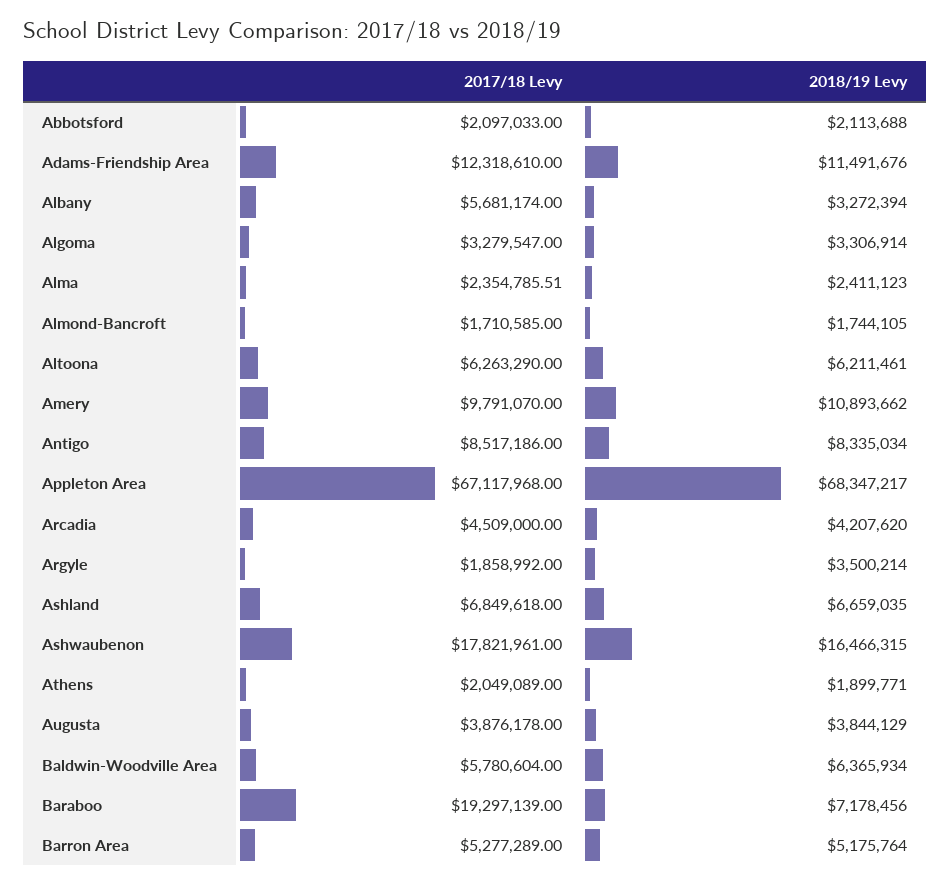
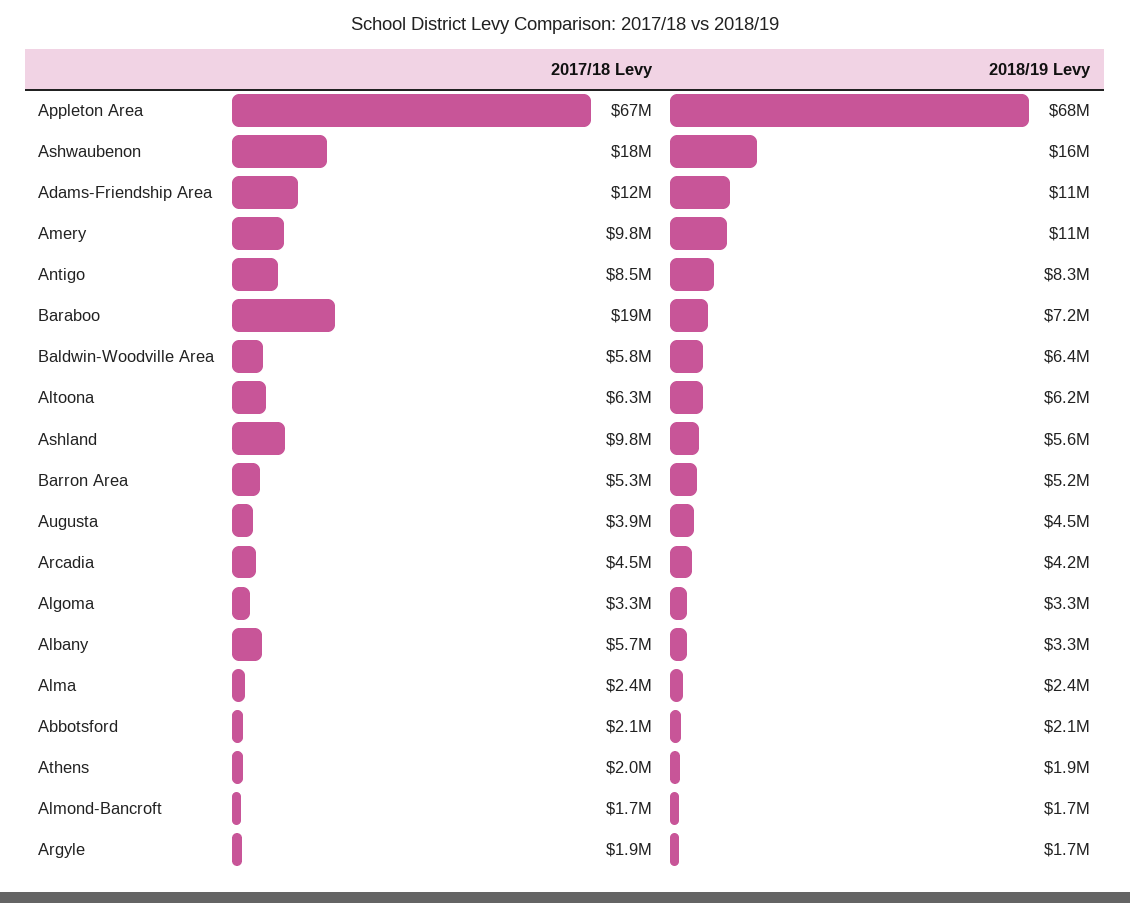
  {
    "2017/18 Levy": {
      "Abbotsford": 2097033,
      "Adams-Friendship Area": 12318610,
      "Albany": 5681174,
      "Algoma": 3279547,
      "Alma": 2354785.51,
      "Almond-Bancroft": 1710585,
      "Altoona": 6263290,
      "Amery": 9791070,
      "Antigo": 8517186,
      "Appleton Area": 67117968,
      "Arcadia": 4509000,
      "Argyle": 1858992,
-     "Ashland": 6849618,
+     "Ashland": 9800000,
      "Ashwaubenon": 17821961,
      "Athens": 2049089,
      "Augusta": 3876178,
      "Baldwin-Woodville Area": 5780604,
      "Baraboo": 19297139,
      "Barron Area": 5277289
    },
    "2018/19 Levy": {
      "Abbotsford": 2113688,
      "Adams-Friendship Area": 11491676,
      "Albany": 3272394,
      "Algoma": 3306914,
      "Alma": 2411123,
      "Almond-Bancroft": 1744105,
      "Altoona": 6211461,
      "Amery": 10893662,
      "Antigo": 8335034,
      "Appleton Area": 68347217,
      "Arcadia": 4207620,
-     "Argyle": 3500214,
+     "Argyle": 1700000,
-     "Ashland": 6659035,
+     "Ashland": 5600000,
      "Ashwaubenon": 16466315,
      "Athens": 1899771,
-     "Augusta": 3844129,
+     "Augusta": 4500000,
      "Baldwin-Woodville Area": 6365934,
      "Baraboo": 7178456,
      "Barron Area": 5175764
    }
  }

